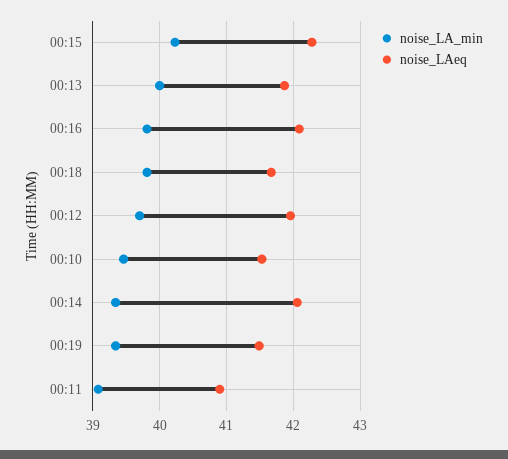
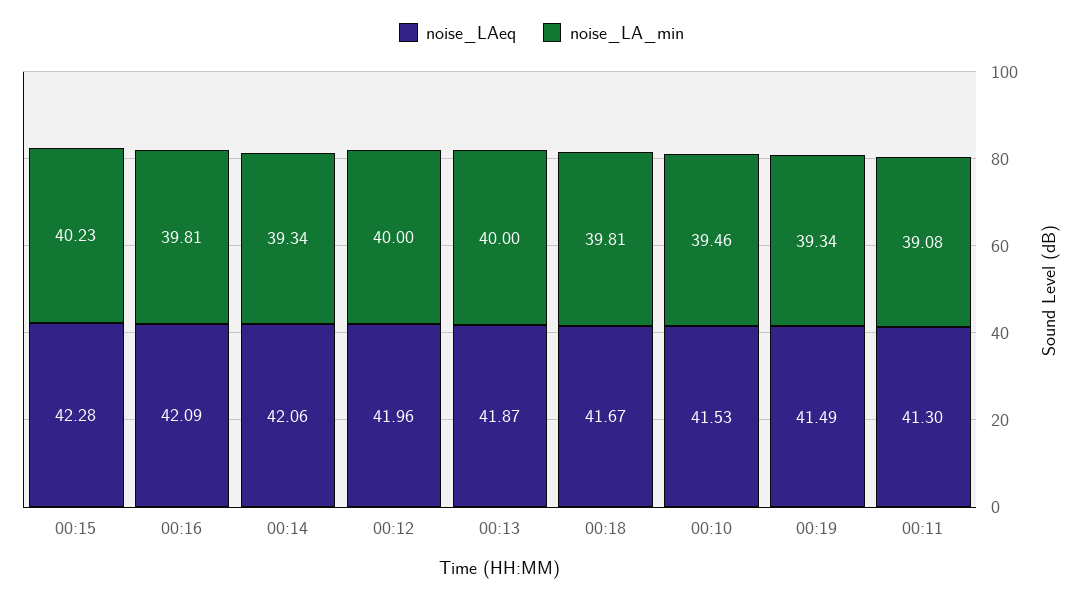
  {
    "noise_LA_min": {
      "00:15": 40.23,
      "00:13": 40,
      "00:16": 39.81,
      "00:18": 39.81,
-     "00:12": 39.7,
+     "00:12": 40,
      "00:10": 39.46,
      "00:14": 39.34,
      "00:19": 39.34,
      "00:11": 39.08
    },
    "noise_LAeq": {
      "00:15": 42.28,
      "00:13": 41.87,
      "00:16": 42.09,
      "00:18": 41.67,
      "00:12": 41.96,
      "00:10": 41.53,
      "00:14": 42.06,
      "00:19": 41.49,
-     "00:11": 40.9
+     "00:11": 41.3
    }
  }

